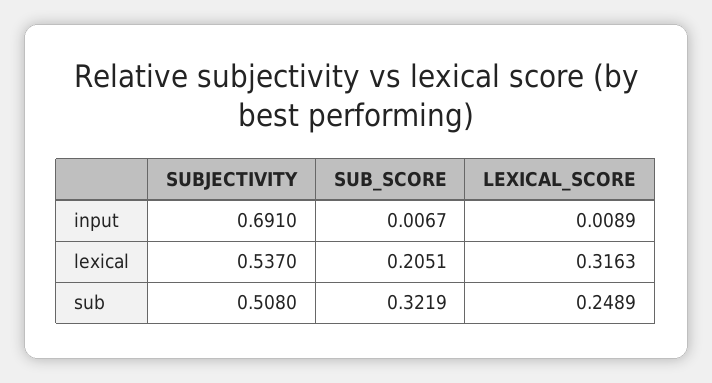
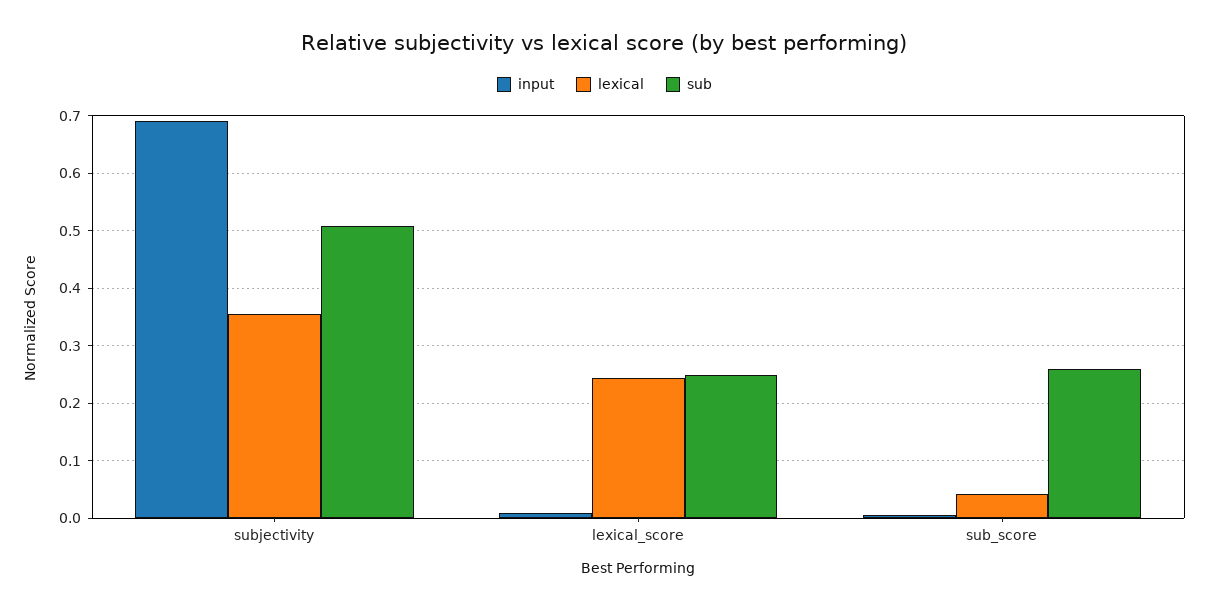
  {
    "input": {
      "SUBJECTIVITY": 0.691,
      "SUB_SCORE": 0.0067,
      "LEXICAL_SCORE": 0.0089
    },
    "lexical": {
-     "SUBJECTIVITY": 0.537,
+     "SUBJECTIVITY": 0.36,
-     "SUB_SCORE": 0.2051,
+     "SUB_SCORE": 0.04,
-     "LEXICAL_SCORE": 0.3163
+     "LEXICAL_SCORE": 0.24
    },
    "sub": {
      "SUBJECTIVITY": 0.508,
-     "SUB_SCORE": 0.3219,
+     "SUB_SCORE": 0.26,
      "LEXICAL_SCORE": 0.2489
    }
  }

